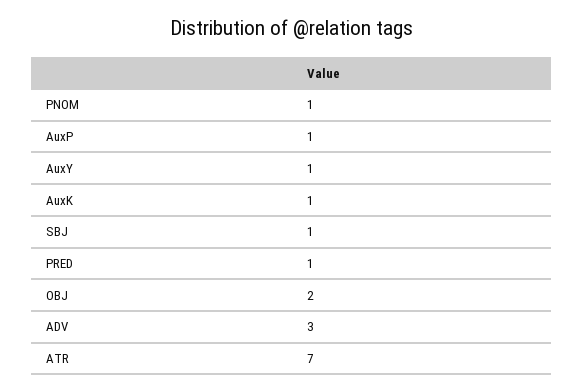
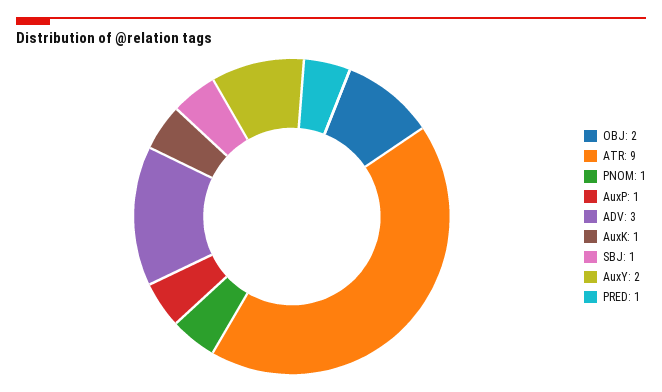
  {
    "PNOM": 1,
    "AuxP": 1,
-   "AuxY": 1,
+   "AuxY": 2,
    "AuxK": 1,
    "SBJ": 1,
    "PRED": 1,
    "OBJ": 2,
    "ADV": 3,
-   "ATR": 7
+   "ATR": 9
  }

